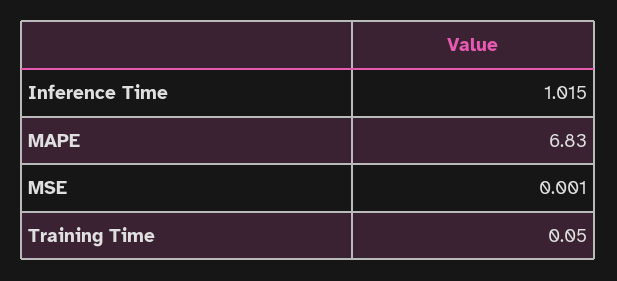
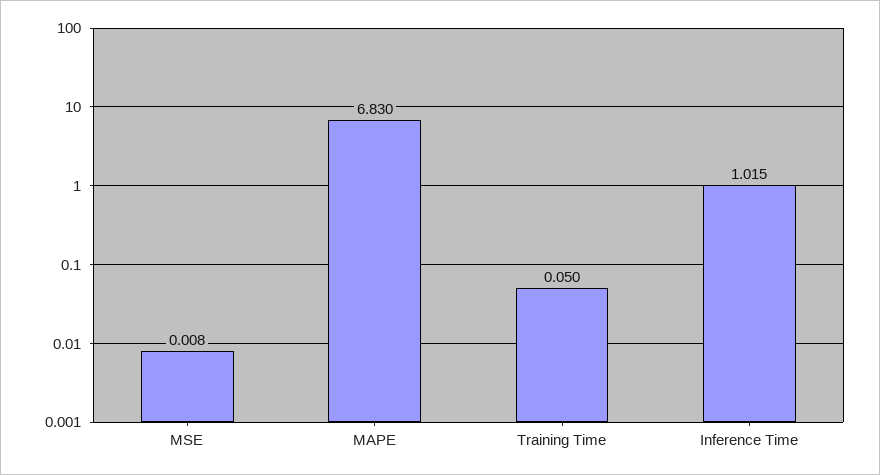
  {
    "Inference Time": 1.015,
    "MAPE": 6.83,
-   "MSE": 0.001,
+   "MSE": 0.008,
    "Training Time": 0.05
  }

